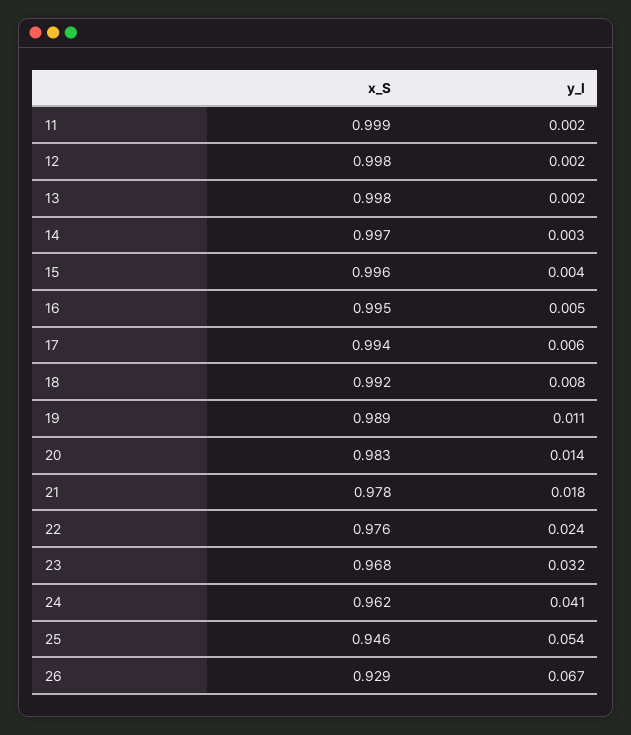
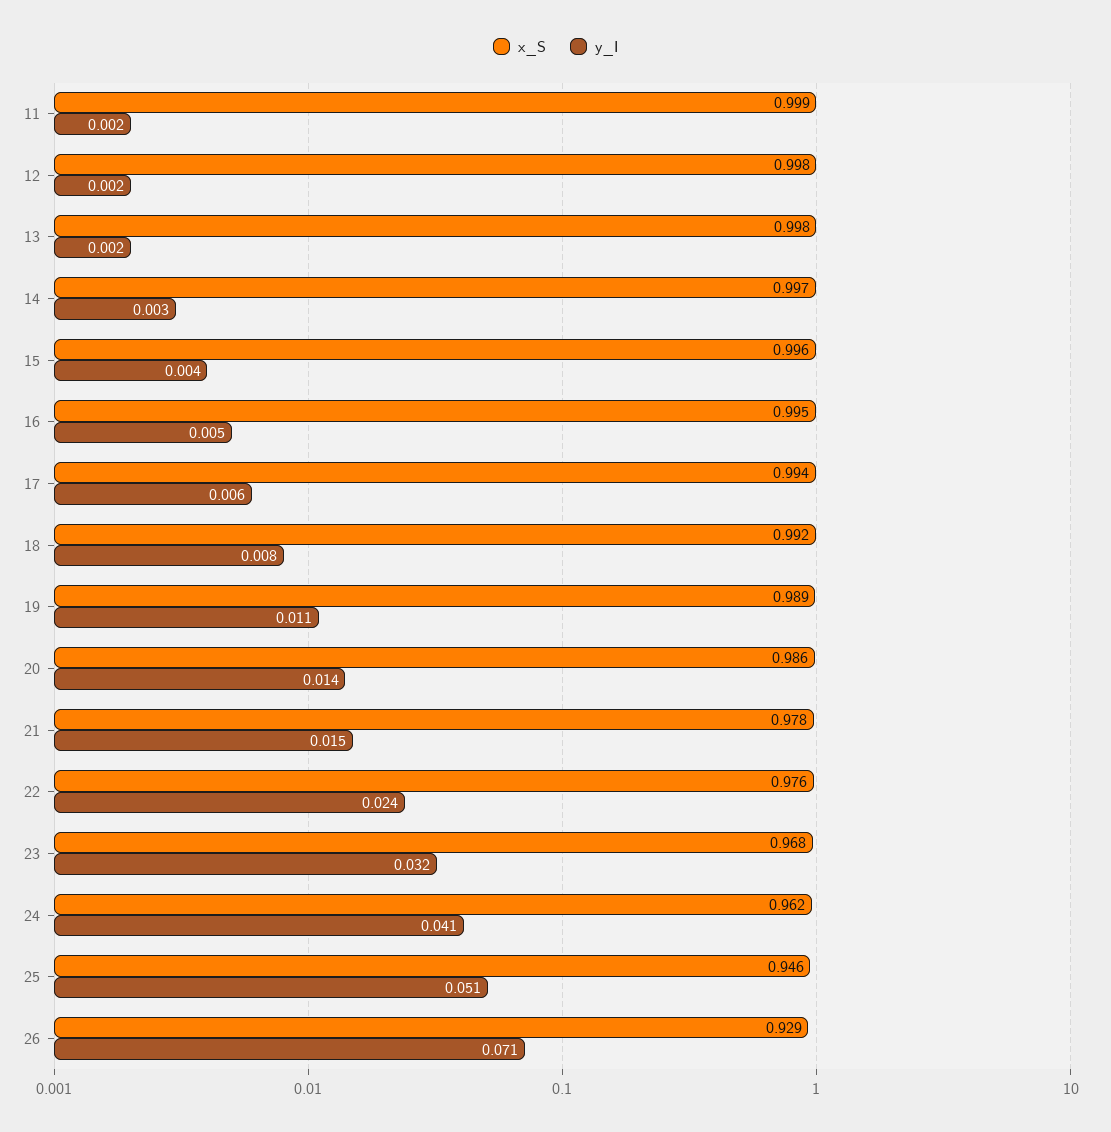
  {
    "x_S": {
      "11": 0.999,
      "12": 0.998,
      "13": 0.998,
      "14": 0.997,
      "15": 0.996,
      "16": 0.995,
      "17": 0.994,
      "18": 0.992,
      "19": 0.989,
-     "20": 0.983,
+     "20": 0.986,
      "21": 0.978,
      "22": 0.976,
      "23": 0.968,
      "24": 0.962,
      "25": 0.946,
      "26": 0.929
    },
    "y_I": {
      "11": 0.002,
      "12": 0.002,
      "13": 0.002,
      "14": 0.003,
      "15": 0.004,
      "16": 0.005,
      "17": 0.006,
      "18": 0.008,
      "19": 0.011,
      "20": 0.014,
-     "21": 0.018,
+     "21": 0.015,
      "22": 0.024,
      "23": 0.032,
      "24": 0.041,
-     "25": 0.054,
+     "25": 0.051,
-     "26": 0.067
+     "26": 0.071
    }
  }

